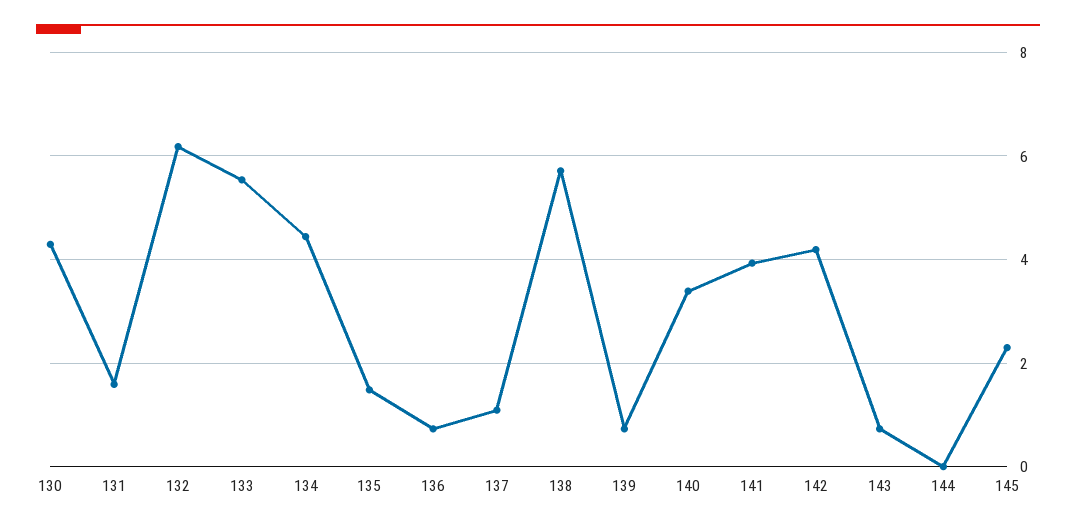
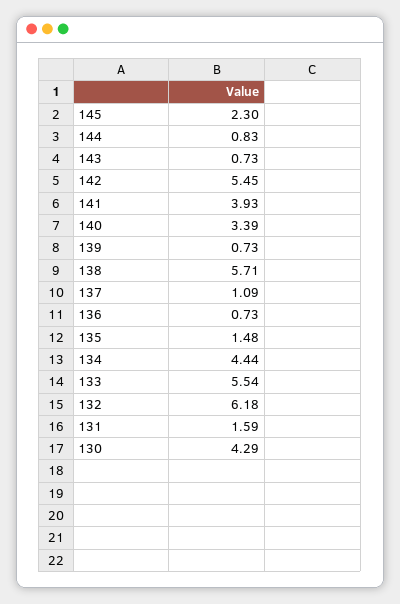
  {
    "130": 4.29,
    "131": 1.59,
    "132": 6.18,
    "133": 5.54,
    "134": 4.44,
    "135": 1.48,
    "136": 0.73,
    "137": 1.09,
    "138": 5.71,
    "139": 0.73,
    "140": 3.39,
    "141": 3.93,
-   "142": 4.2,
+   "142": 5.45,
    "143": 0.73,
-   "144": 0,
+   "144": 0.83,
    "145": 2.3
  }

